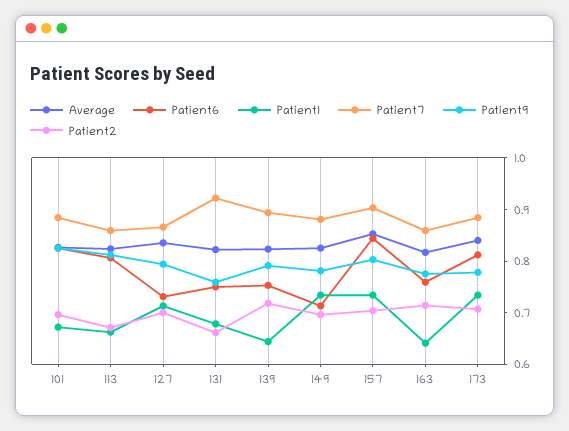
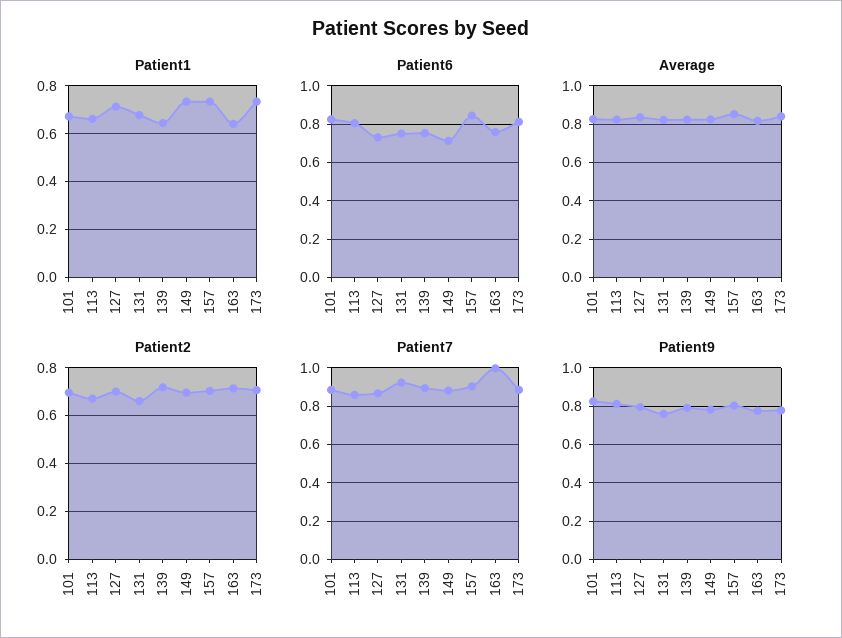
  {
    "Average": {
      "101": 0.82,
      "113": 0.82,
      "127": 0.84,
      "131": 0.82,
      "139": 0.82,
      "149": 0.82,
      "157": 0.86,
      "163": 0.82,
      "173": 0.84
    },
    "Patient6": {
      "101": 0.82,
      "113": 0.8,
      "127": 0.74,
      "131": 0.76,
      "139": 0.76,
      "149": 0.72,
      "157": 0.84,
      "163": 0.76,
      "173": 0.82
    },
    "Patient1": {
      "101": 0.68,
      "113": 0.66,
      "127": 0.72,
      "131": 0.68,
      "139": 0.64,
      "149": 0.74,
      "157": 0.74,
      "163": 0.64,
      "173": 0.74
    },
    "Patient7": {
      "101": 0.88,
      "113": 0.86,
      "127": 0.86,
      "131": 0.92,
      "139": 0.9,
      "149": 0.88,
      "157": 0.9,
-     "163": 0.86,
+     "163": 1,
      "173": 0.88
    },
    "Patient9": {
      "101": 0.82,
      "113": 0.82,
      "127": 0.8,
      "131": 0.76,
      "139": 0.8,
      "149": 0.78,
      "157": 0.8,
      "163": 0.78,
      "173": 0.78
    },
    "Patient2": {
      "101": 0.7,
      "113": 0.68,
      "127": 0.7,
      "131": 0.66,
      "139": 0.72,
      "149": 0.7,
      "157": 0.7,
      "163": 0.72,
      "173": 0.7
    }
  }

